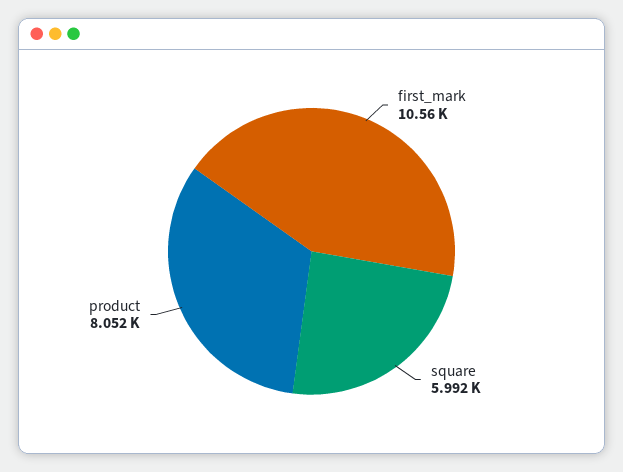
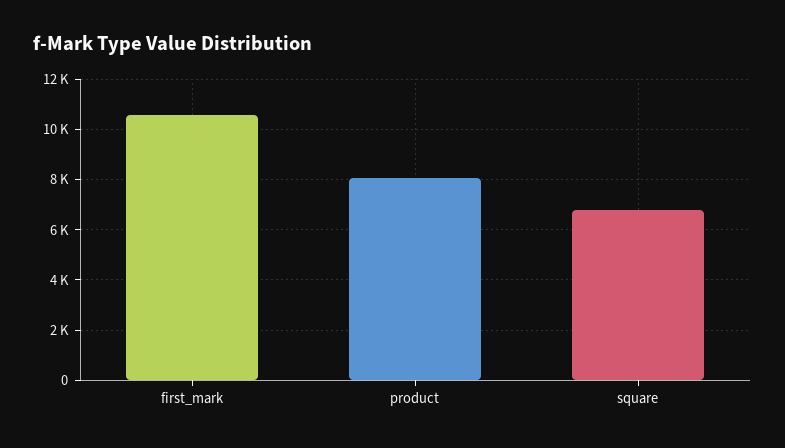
  {
    "first_mark": 10560,
-   "square": 5992,
+   "square": 6750,
    "product": 8052
  }

